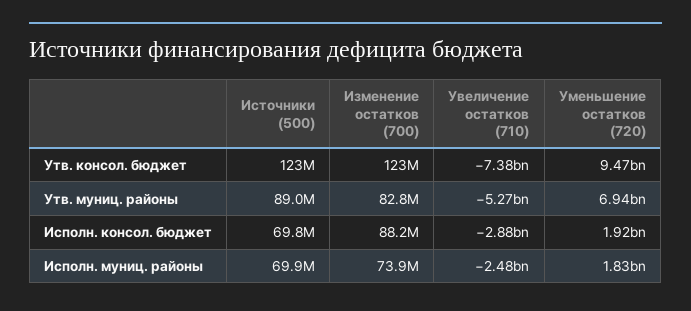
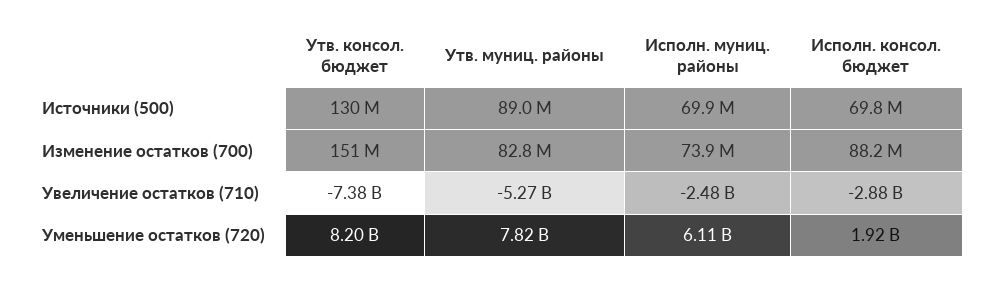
  {
    "Источники (500)": {
-     "Утв. консол. бюджет": 123000000,
+     "Утв. консол. бюджет": 130000000,
      "Утв. муниц. районы": 89000000,
      "Исполн. консол. бюджет": 69800000,
      "Исполн. муниц. районы": 69900000
    },
    "Изменение остатков (700)": {
-     "Утв. консол. бюджет": 123000000,
+     "Утв. консол. бюджет": 151000000,
      "Утв. муниц. районы": 82800000,
      "Исполн. консол. бюджет": 88200000,
      "Исполн. муниц. районы": 73900000
    },
    "Увеличение остатков (710)": {
      "Утв. консол. бюджет": -7380000000,
      "Утв. муниц. районы": -5270000000,
      "Исполн. консол. бюджет": -2880000000,
      "Исполн. муниц. районы": -2480000000
    },
    "Уменьшение остатков (720)": {
-     "Утв. консол. бюджет": 9470000000,
+     "Утв. консол. бюджет": 8200000000,
-     "Утв. муниц. районы": 6940000000,
+     "Утв. муниц. районы": 7820000000,
      "Исполн. консол. бюджет": 1920000000,
-     "Исполн. муниц. районы": 1830000000
+     "Исполн. муниц. районы": 6110000000
    }
  }

